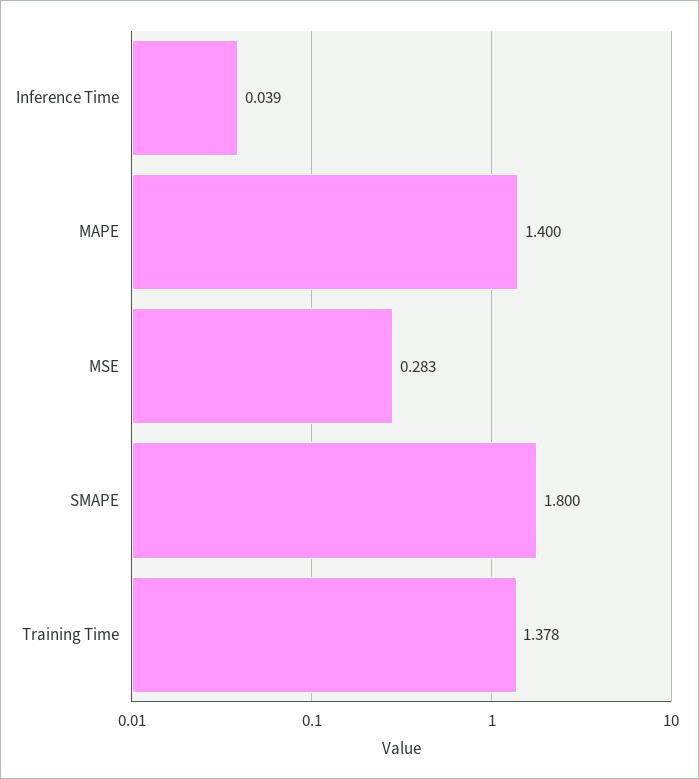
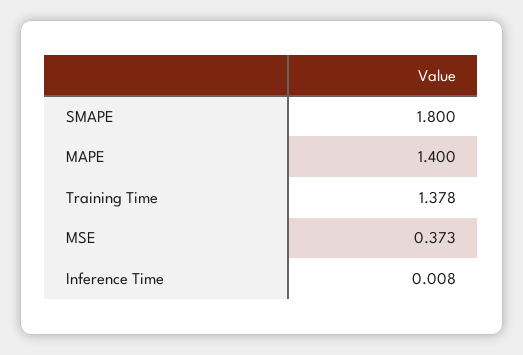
  {
-   "Inference Time": 0.039,
+   "Inference Time": 0.008,
    "MAPE": 1.4,
-   "MSE": 0.283,
+   "MSE": 0.373,
    "SMAPE": 1.8,
    "Training Time": 1.378
  }

